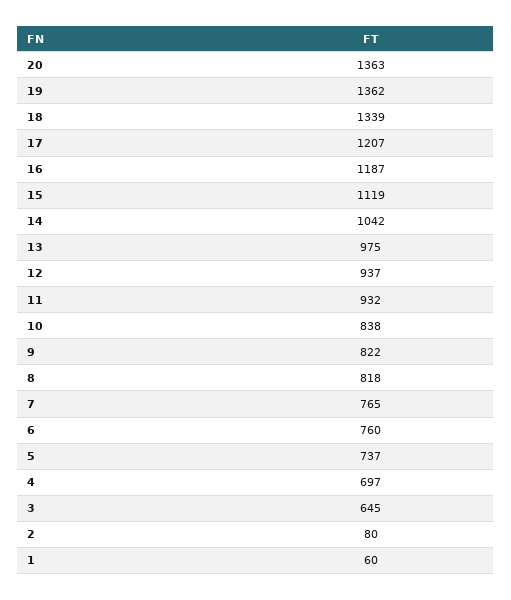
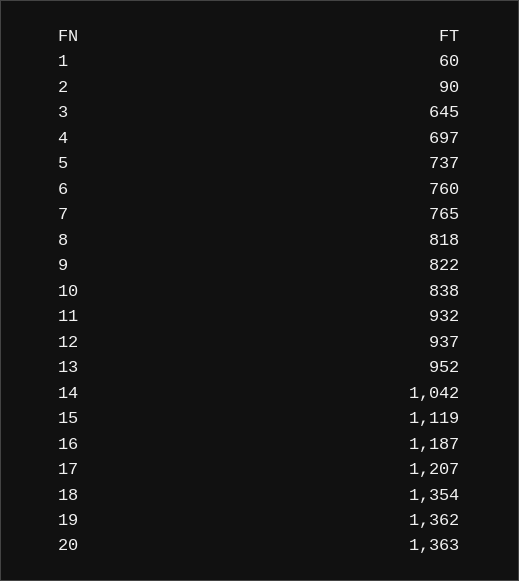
  {
    "20": 1363,
    "19": 1362,
-   "18": 1339,
+   "18": 1354,
    "17": 1207,
    "16": 1187,
    "15": 1119,
    "14": 1042,
-   "13": 975,
+   "13": 952,
    "12": 937,
    "11": 932,
    "10": 838,
    "9": 822,
    "8": 818,
    "7": 765,
    "6": 760,
    "5": 737,
    "4": 697,
    "3": 645,
-   "2": 80,
+   "2": 90,
    "1": 60
  }

